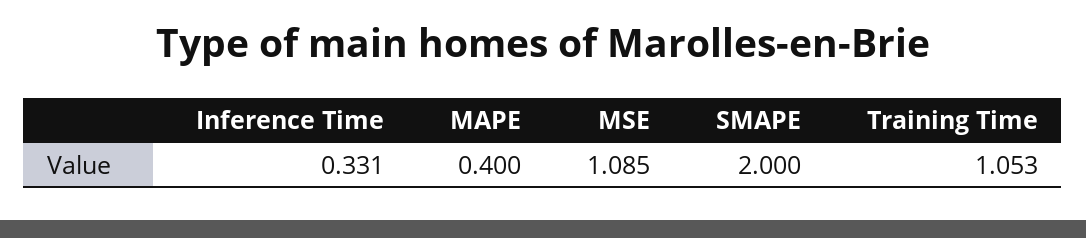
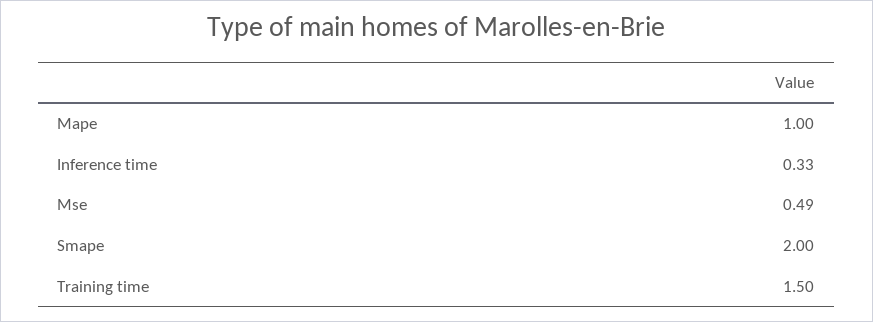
  {
    "Inference Time": 0.331,
-   "MAPE": 0.4,
+   "MAPE": 1,
-   "MSE": 1.085,
+   "MSE": 0.49,
    "SMAPE": 2,
-   "Training Time": 1.053
+   "Training Time": 1.5
  }

